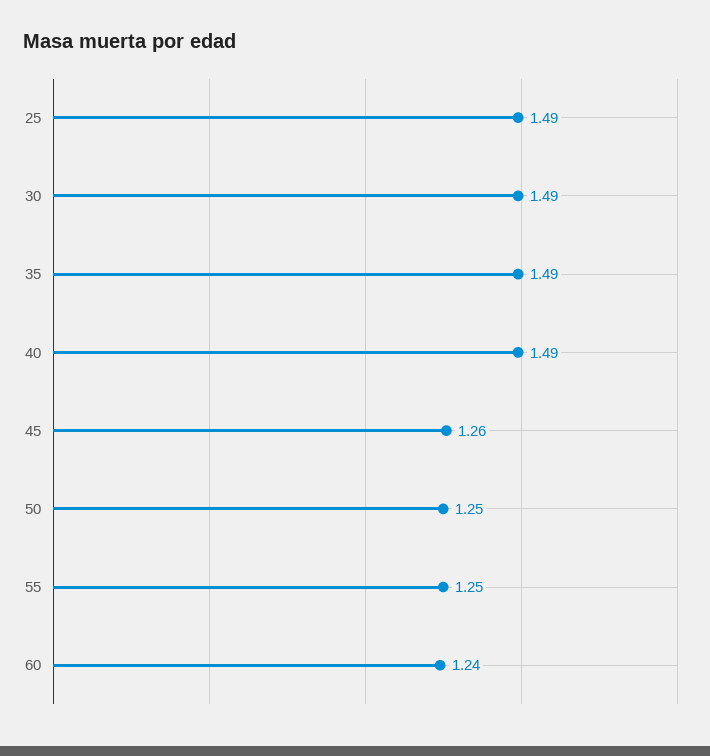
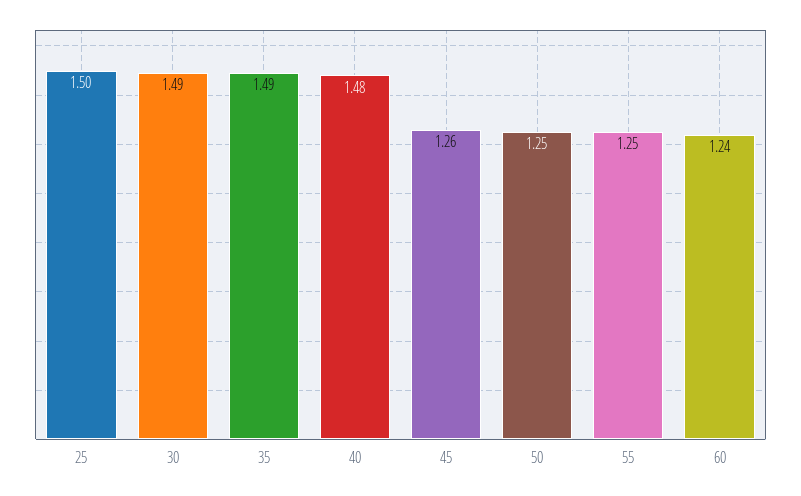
  {
-   "25": 1.49,
+   "25": 1.5,
    "30": 1.49,
    "35": 1.49,
-   "40": 1.49,
+   "40": 1.48,
    "45": 1.26,
    "50": 1.25,
    "55": 1.25,
    "60": 1.24
  }

